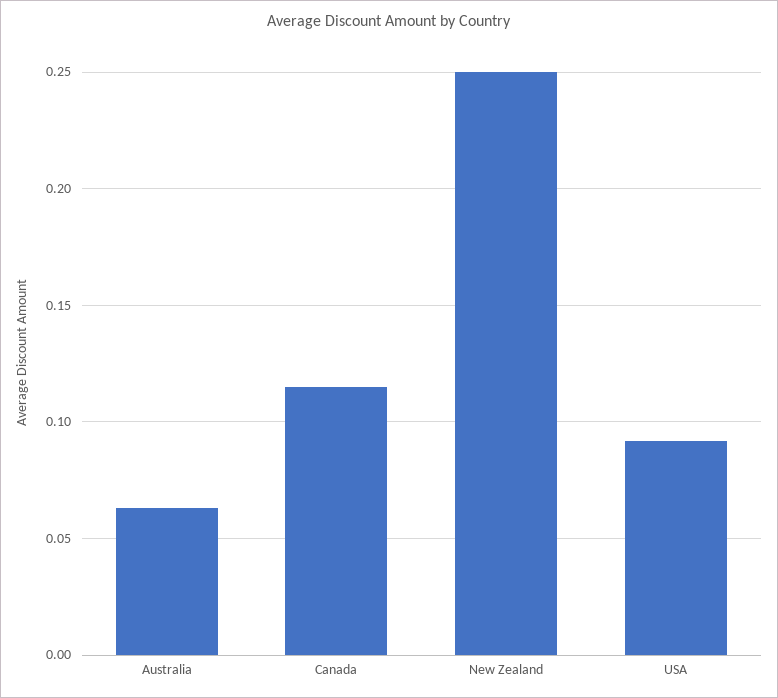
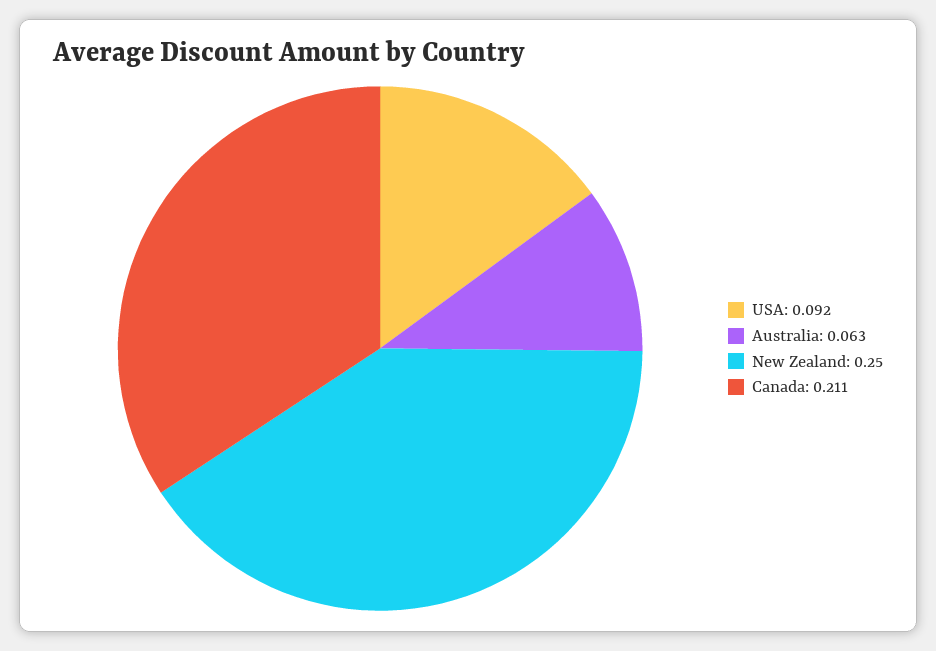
  {
    "Australia": 0.063,
-   "Canada": 0.115,
+   "Canada": 0.211,
    "New Zealand": 0.25,
    "USA": 0.092
  }

